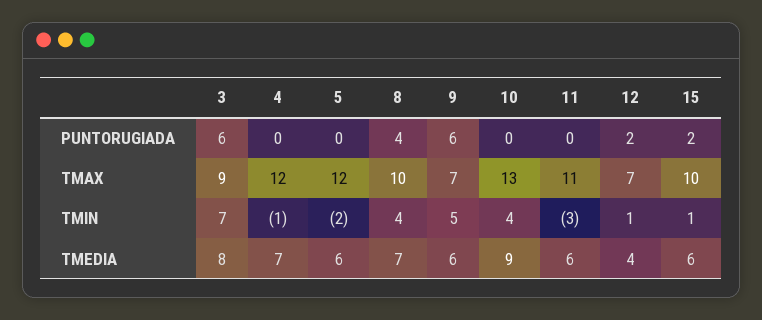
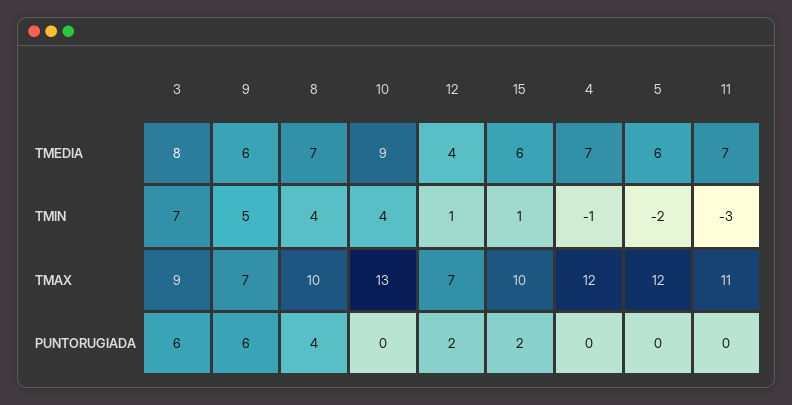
  {
    "3": {
      "PUNTORUGIADA": 6,
      "TMAX": 9,
      "TMIN": 7,
      "TMEDIA": 8
    },
    "4": {
      "PUNTORUGIADA": 0,
      "TMAX": 12,
      "TMIN": -1,
      "TMEDIA": 7
    },
    "5": {
      "PUNTORUGIADA": 0,
      "TMAX": 12,
      "TMIN": -2,
      "TMEDIA": 6
    },
    "8": {
      "PUNTORUGIADA": 4,
      "TMAX": 10,
      "TMIN": 4,
      "TMEDIA": 7
    },
    "9": {
      "PUNTORUGIADA": 6,
      "TMAX": 7,
      "TMIN": 5,
      "TMEDIA": 6
    },
    "10": {
      "PUNTORUGIADA": 0,
      "TMAX": 13,
      "TMIN": 4,
      "TMEDIA": 9
    },
    "11": {
      "PUNTORUGIADA": 0,
      "TMAX": 11,
      "TMIN": -3,
-     "TMEDIA": 6
+     "TMEDIA": 7
    },
    "12": {
      "PUNTORUGIADA": 2,
      "TMAX": 7,
      "TMIN": 1,
      "TMEDIA": 4
    },
    "15": {
      "PUNTORUGIADA": 2,
      "TMAX": 10,
      "TMIN": 1,
      "TMEDIA": 6
    }
  }

